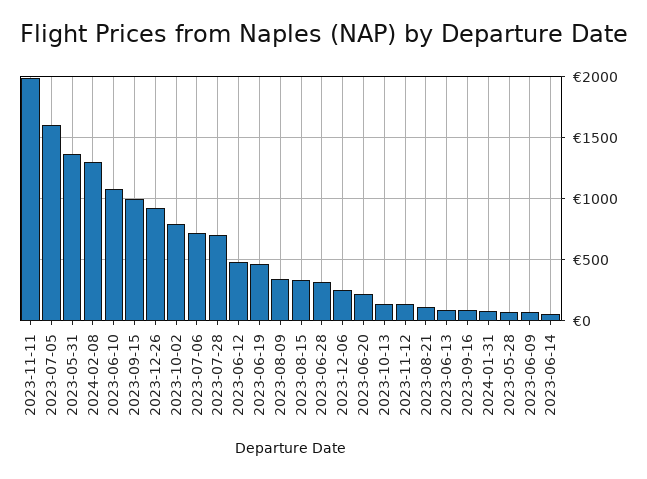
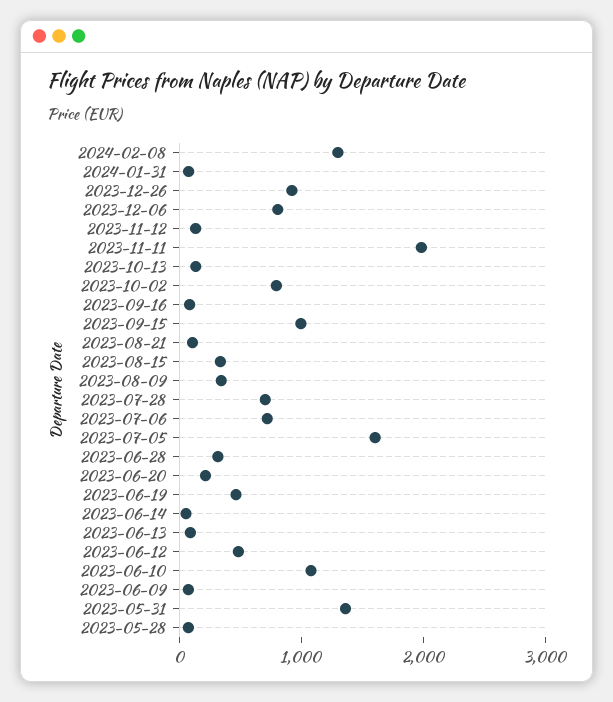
  {
    "2023-11-11": 2000,
    "2023-07-05": 1600,
    "2023-05-31": 1350,
    "2024-02-08": 1300,
    "2023-06-10": 1100,
    "2023-09-15": 1000,
    "2023-12-26": 900,
    "2023-10-02": 800,
    "2023-07-06": 700,
    "2023-07-28": 700,
    "2023-06-12": 500,
    "2023-06-19": 450,
    "2023-08-09": 350,
    "2023-08-15": 350,
    "2023-06-28": 300,
-   "2023-12-06": 250,
+   "2023-12-06": 800,
    "2023-06-20": 200,
    "2023-10-13": 150,
    "2023-11-12": 150,
    "2023-08-21": 100,
    "2023-06-13": 100,
    "2023-09-16": 100,
    "2024-01-31": 100,
    "2023-05-28": 100,
    "2023-06-09": 100,
    "2023-06-14": 50
  }

